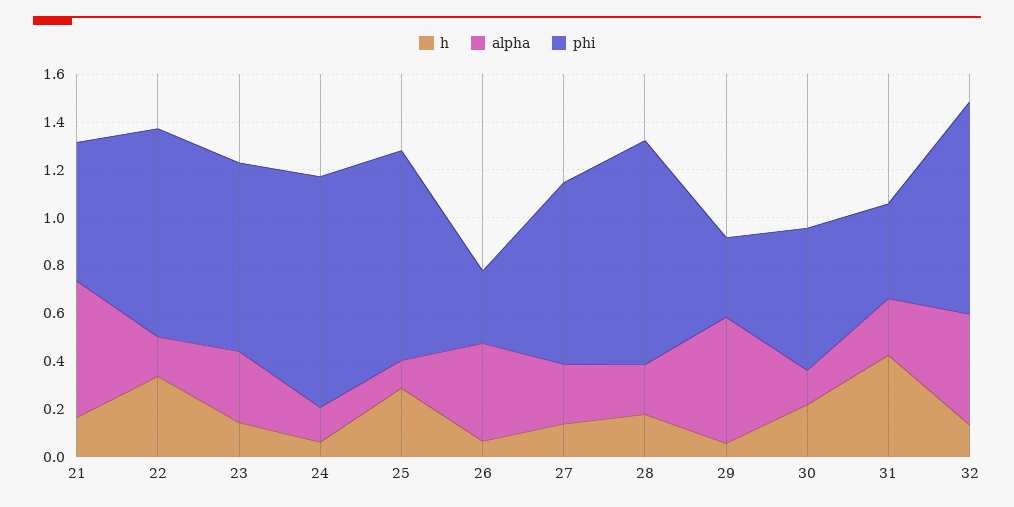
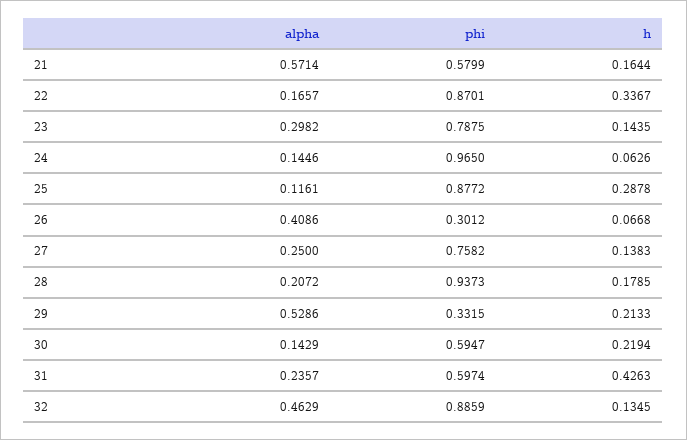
  {
    "h": {
      "21": 0.1644,
      "22": 0.3367,
      "23": 0.1435,
      "24": 0.0626,
      "25": 0.2878,
      "26": 0.0668,
      "27": 0.1383,
      "28": 0.1785,
-     "29": 0.05,
+     "29": 0.2133,
      "30": 0.2194,
      "31": 0.4263,
      "32": 0.1345
    },
    "alpha": {
      "21": 0.5714,
      "22": 0.1657,
      "23": 0.2982,
      "24": 0.1446,
      "25": 0.1161,
      "26": 0.4086,
      "27": 0.25,
      "28": 0.2072,
      "29": 0.5286,
      "30": 0.1429,
      "31": 0.2357,
      "32": 0.4629
    },
    "phi": {
      "21": 0.5799,
      "22": 0.8701,
      "23": 0.7875,
      "24": 0.965,
      "25": 0.8772,
      "26": 0.3012,
      "27": 0.7582,
      "28": 0.9373,
      "29": 0.3315,
      "30": 0.5947,
-     "31": 0.4,
+     "31": 0.5974,
      "32": 0.8859
    }
  }

